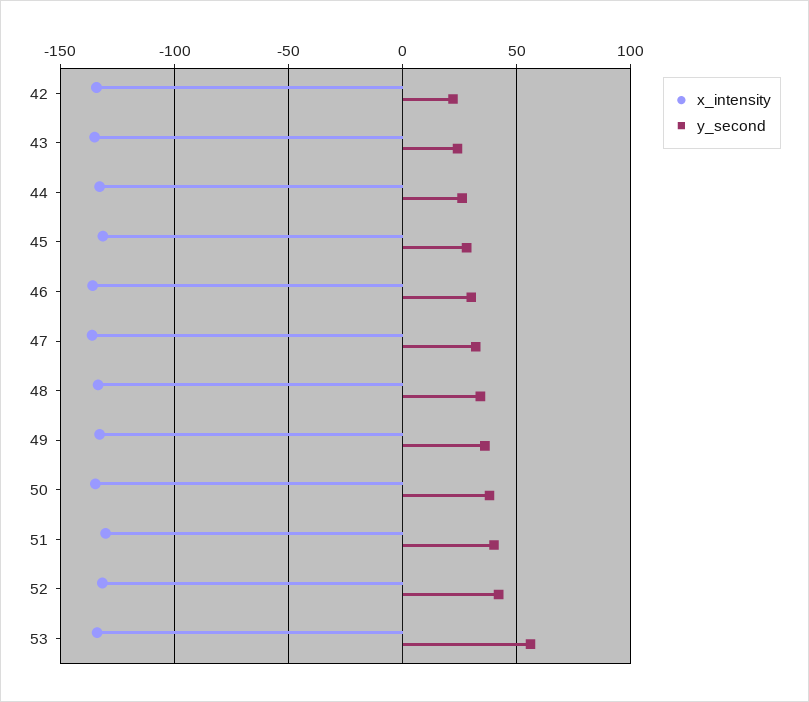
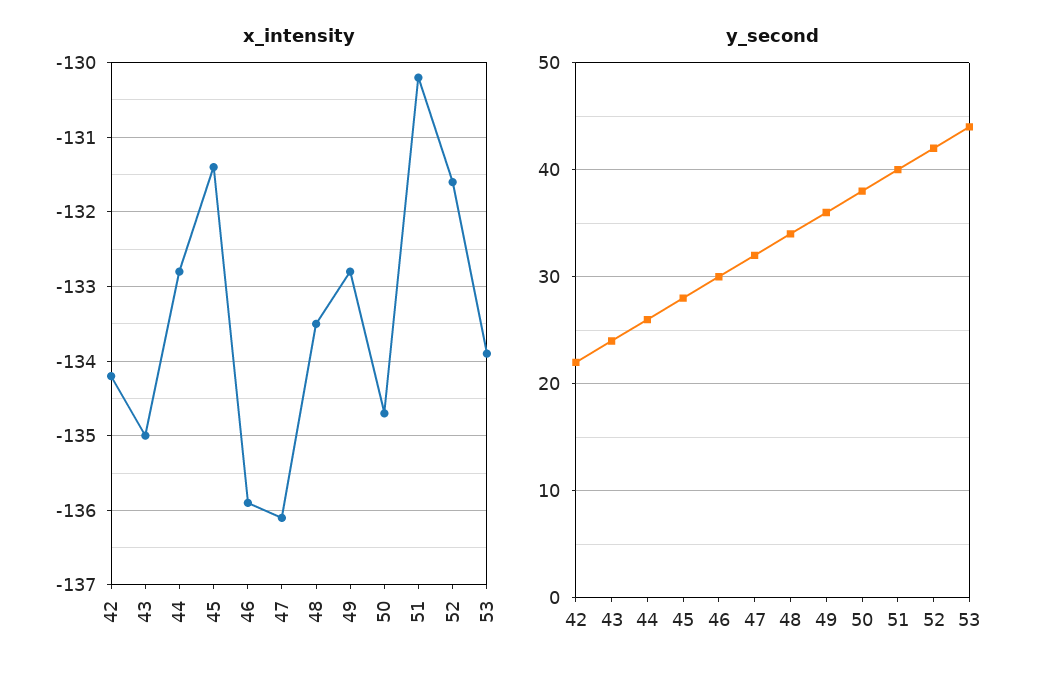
  {
    "x_intensity": {
      "42": -134.2,
      "43": -135,
      "44": -132.8,
      "45": -131.4,
      "46": -135.9,
      "47": -136.1,
      "48": -133.5,
      "49": -132.8,
      "50": -134.7,
      "51": -130.2,
      "52": -131.6,
      "53": -133.9
    },
    "y_second": {
      "42": 22,
      "43": 24,
      "44": 26,
      "45": 28,
      "46": 30,
      "47": 32,
      "48": 34,
      "49": 36,
      "50": 38,
      "51": 40,
      "52": 42,
-     "53": 55
+     "53": 44
    }
  }

